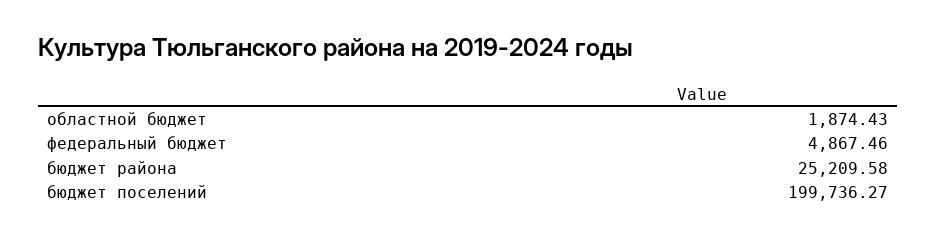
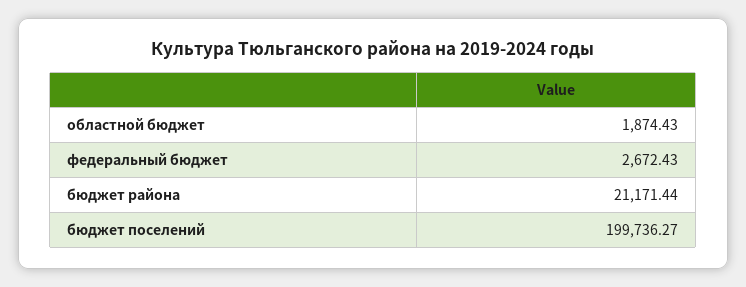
  {
    "областной бюджет": 1874.43,
-   "федеральный бюджет": 4867.46,
+   "федеральный бюджет": 2672.43,
-   "бюджет района": 25209.58,
+   "бюджет района": 21171.44,
    "бюджет поселений": 199736.27
  }

